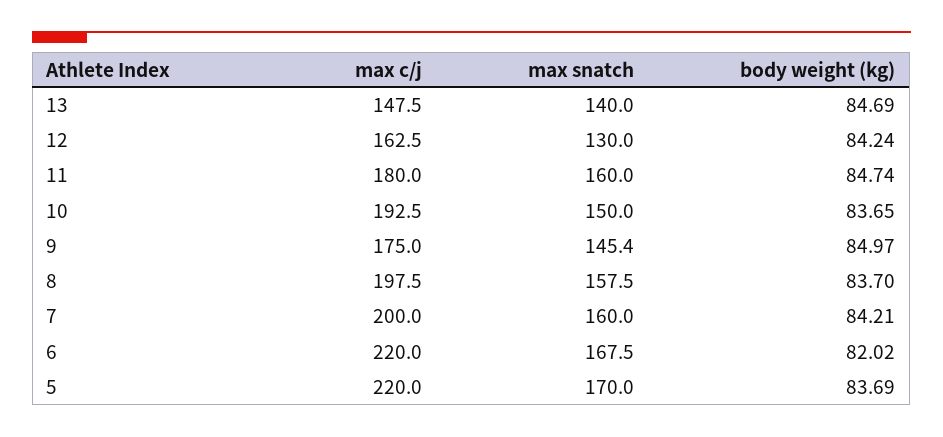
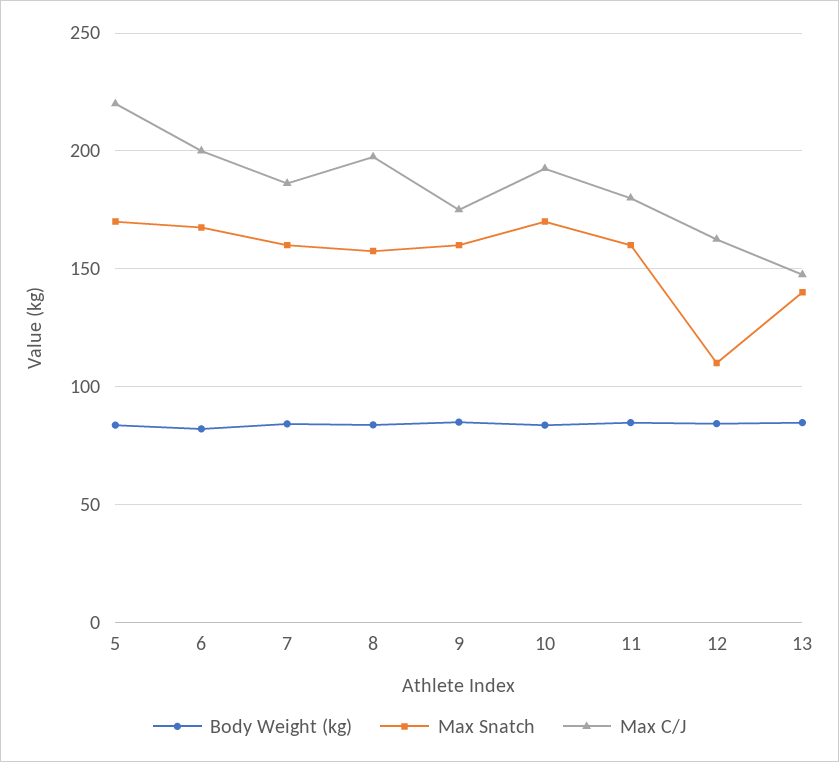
  {
    "max c/j": {
      "13": 147.5,
      "12": 162.5,
      "11": 180,
      "10": 192.5,
      "9": 175,
      "8": 197.5,
-     "7": 200,
+     "7": 185,
-     "6": 220,
+     "6": 200,
      "5": 220
    },
    "max snatch": {
      "13": 140,
-     "12": 130,
+     "12": 110,
      "11": 160,
-     "10": 150,
+     "10": 170,
-     "9": 145.4,
+     "9": 160,
      "8": 157.5,
      "7": 160,
      "6": 167.5,
      "5": 170
    },
    "body weight (kg)": {
      "13": 84.69,
      "12": 84.24,
      "11": 84.74,
      "10": 83.65,
      "9": 84.97,
      "8": 83.7,
      "7": 84.21,
      "6": 82.02,
      "5": 83.69
    }
  }

